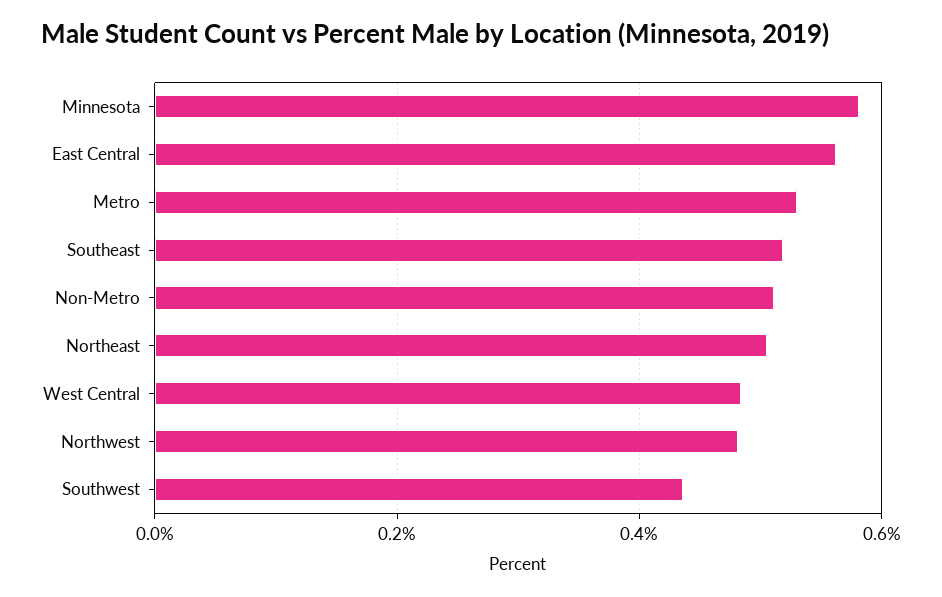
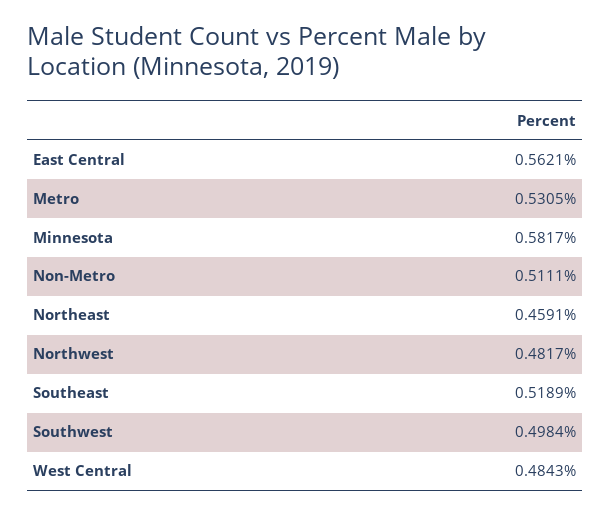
  {
    "Minnesota": 0.5817,
    "East Central": 0.5621,
    "Metro": 0.5305,
    "Southeast": 0.5189,
    "Non-Metro": 0.5111,
-   "Northeast": 0.5,
+   "Northeast": 0.4591,
    "West Central": 0.4843,
    "Northwest": 0.4817,
-   "Southwest": 0.44
+   "Southwest": 0.4984
  }

